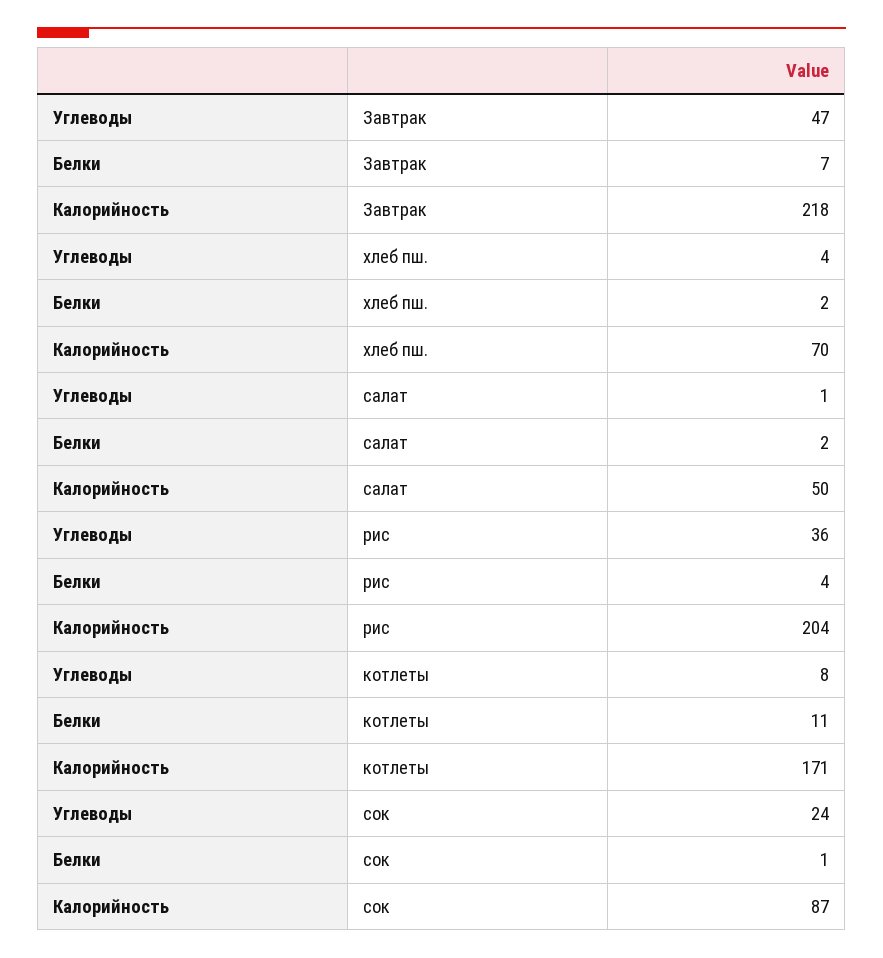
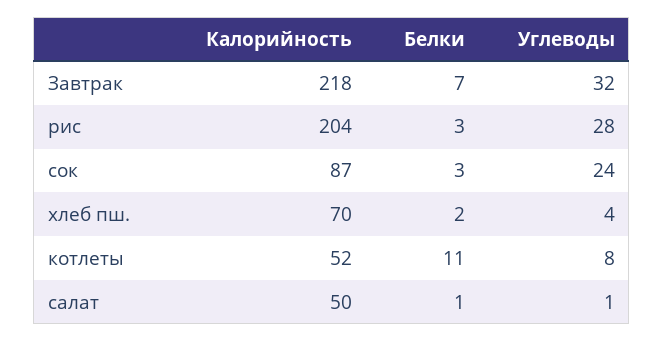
  {
    "Углеводы": {
-     "Завтрак": 47,
+     "Завтрак": 32,
      "хлеб пш.": 4,
      "салат": 1,
-     "рис": 36,
+     "рис": 28,
      "котлеты": 8,
      "сок": 24
    },
    "Белки": {
      "Завтрак": 7,
      "хлеб пш.": 2,
-     "салат": 2,
+     "салат": 1,
-     "рис": 4,
+     "рис": 3,
      "котлеты": 11,
-     "сок": 1
+     "сок": 3
    },
    "Калорийность": {
      "Завтрак": 218,
      "хлеб пш.": 70,
      "салат": 50,
      "рис": 204,
-     "котлеты": 171,
+     "котлеты": 52,
      "сок": 87
    }
  }

